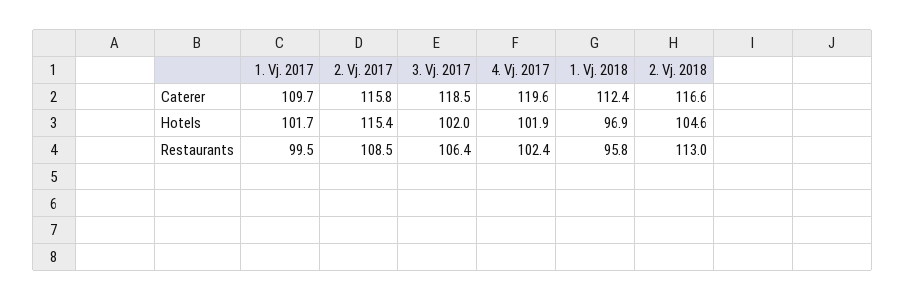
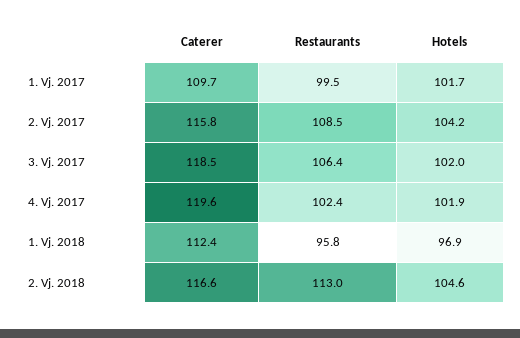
  {
    "1. Vj. 2017": {
      "Caterer": 109.7,
      "Hotels": 101.7,
      "Restaurants": 99.5
    },
    "2. Vj. 2017": {
      "Caterer": 115.8,
-     "Hotels": 115.4,
+     "Hotels": 104.2,
      "Restaurants": 108.5
    },
    "3. Vj. 2017": {
      "Caterer": 118.5,
      "Hotels": 102,
      "Restaurants": 106.4
    },
    "4. Vj. 2017": {
      "Caterer": 119.6,
      "Hotels": 101.9,
      "Restaurants": 102.4
    },
    "1. Vj. 2018": {
      "Caterer": 112.4,
      "Hotels": 96.9,
      "Restaurants": 95.8
    },
    "2. Vj. 2018": {
      "Caterer": 116.6,
      "Hotels": 104.6,
      "Restaurants": 113
    }
  }

